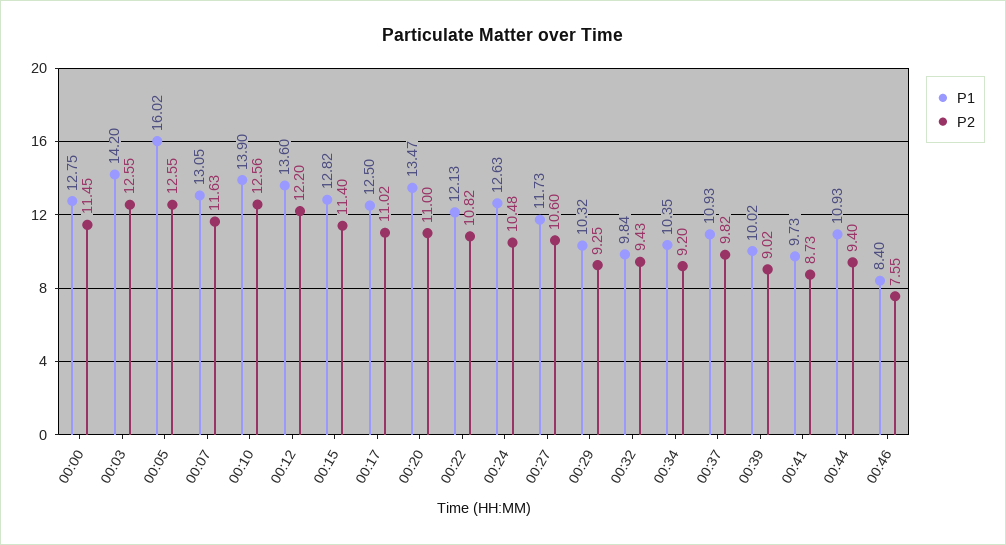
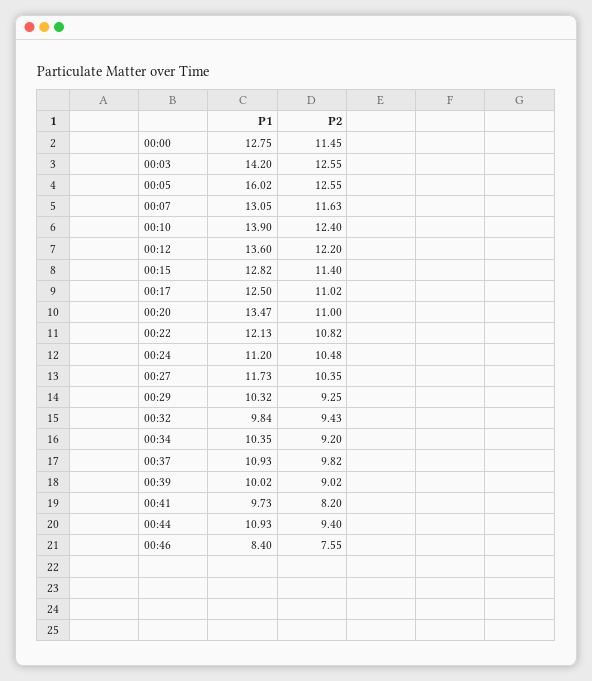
  {
    "P1": {
      "00:00": 12.75,
      "00:03": 14.2,
      "00:05": 16.02,
      "00:07": 13.05,
      "00:10": 13.9,
      "00:12": 13.6,
      "00:15": 12.82,
      "00:17": 12.5,
      "00:20": 13.47,
      "00:22": 12.13,
-     "00:24": 12.63,
+     "00:24": 11.2,
      "00:27": 11.73,
      "00:29": 10.32,
      "00:32": 9.84,
      "00:34": 10.35,
      "00:37": 10.93,
      "00:39": 10.02,
      "00:41": 9.73,
      "00:44": 10.93,
      "00:46": 8.4
    },
    "P2": {
      "00:00": 11.45,
      "00:03": 12.55,
      "00:05": 12.55,
      "00:07": 11.63,
-     "00:10": 12.56,
+     "00:10": 12.4,
      "00:12": 12.2,
      "00:15": 11.4,
      "00:17": 11.02,
      "00:20": 11,
      "00:22": 10.82,
      "00:24": 10.48,
-     "00:27": 10.6,
+     "00:27": 10.35,
      "00:29": 9.25,
      "00:32": 9.43,
      "00:34": 9.2,
      "00:37": 9.82,
      "00:39": 9.02,
-     "00:41": 8.73,
+     "00:41": 8.2,
      "00:44": 9.4,
      "00:46": 7.55
    }
  }

